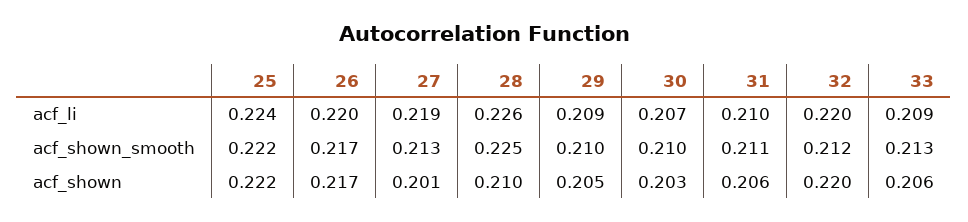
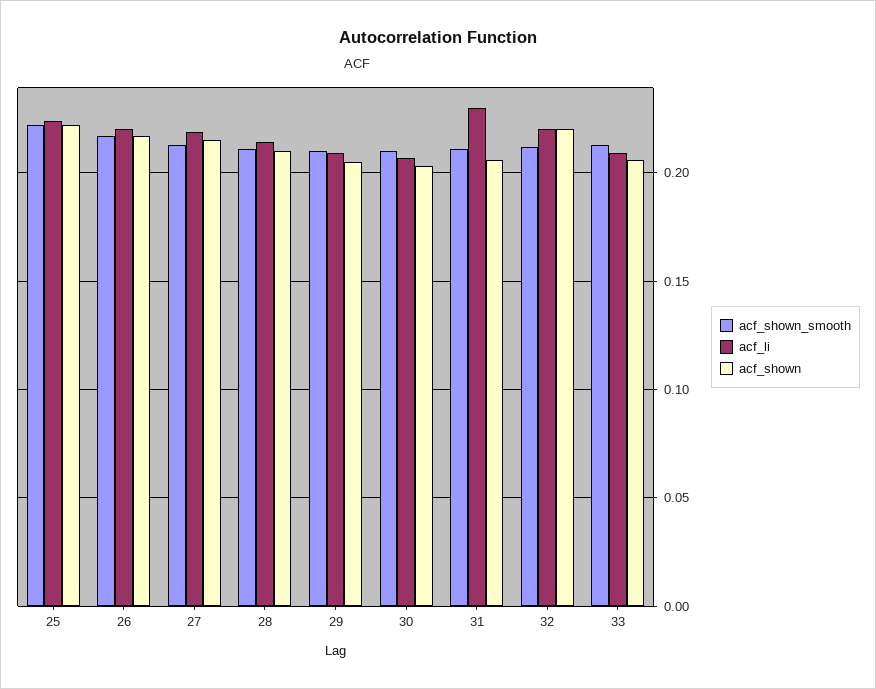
  {
    "acf_li": {
      "25": 0.224,
      "26": 0.22,
      "27": 0.219,
-     "28": 0.226,
+     "28": 0.215,
      "29": 0.209,
      "30": 0.207,
-     "31": 0.21,
+     "31": 0.23,
      "32": 0.22,
      "33": 0.209
    },
    "acf_shown_smooth": {
      "25": 0.222,
      "26": 0.217,
      "27": 0.213,
-     "28": 0.225,
+     "28": 0.21,
      "29": 0.21,
      "30": 0.21,
      "31": 0.211,
      "32": 0.212,
      "33": 0.213
    },
    "acf_shown": {
      "25": 0.222,
      "26": 0.217,
-     "27": 0.201,
+     "27": 0.215,
      "28": 0.21,
      "29": 0.205,
      "30": 0.203,
      "31": 0.206,
      "32": 0.22,
      "33": 0.206
    }
  }

